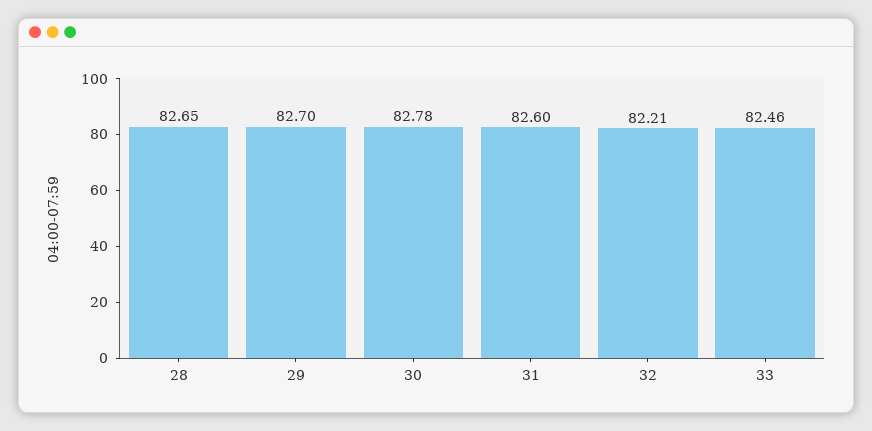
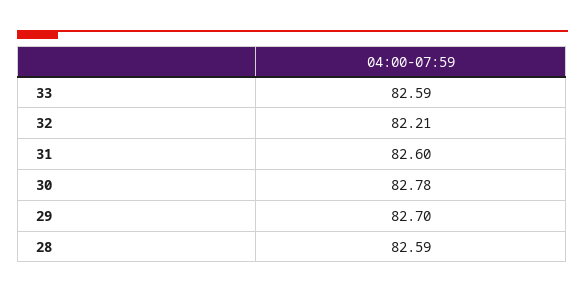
  {
-   "28": 82.65,
+   "28": 82.59,
    "29": 82.7,
    "30": 82.78,
    "31": 82.6,
    "32": 82.21,
-   "33": 82.46
+   "33": 82.59
  }

